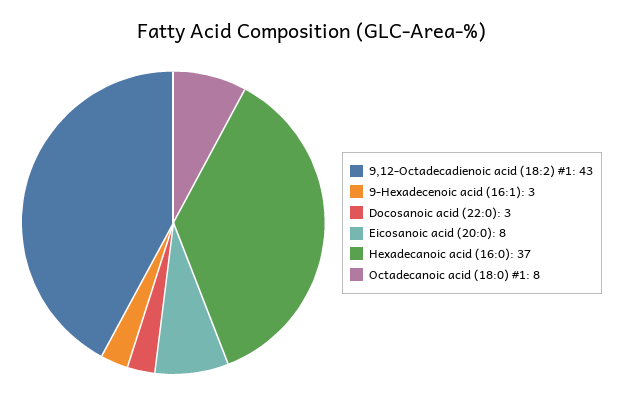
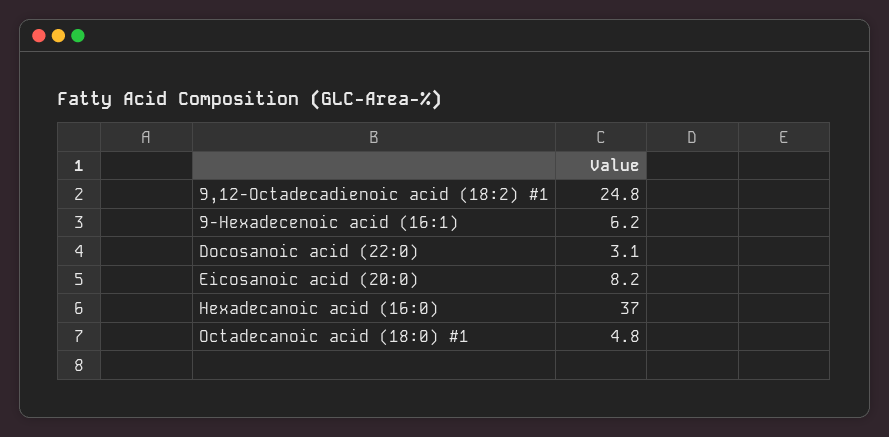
  {
-   "9,12-Octadecadienoic acid (18:2) #1": 43,
+   "9,12-Octadecadienoic acid (18:2) #1": 24.8,
-   "9-Hexadecenoic acid (16:1)": 3,
+   "9-Hexadecenoic acid (16:1)": 6.2,
    "Docosanoic acid (22:0)": 3.1,
    "Eicosanoic acid (20:0)": 8.2,
    "Hexadecanoic acid (16:0)": 37,
-   "Octadecanoic acid (18:0) #1": 8
+   "Octadecanoic acid (18:0) #1": 4.8
  }

